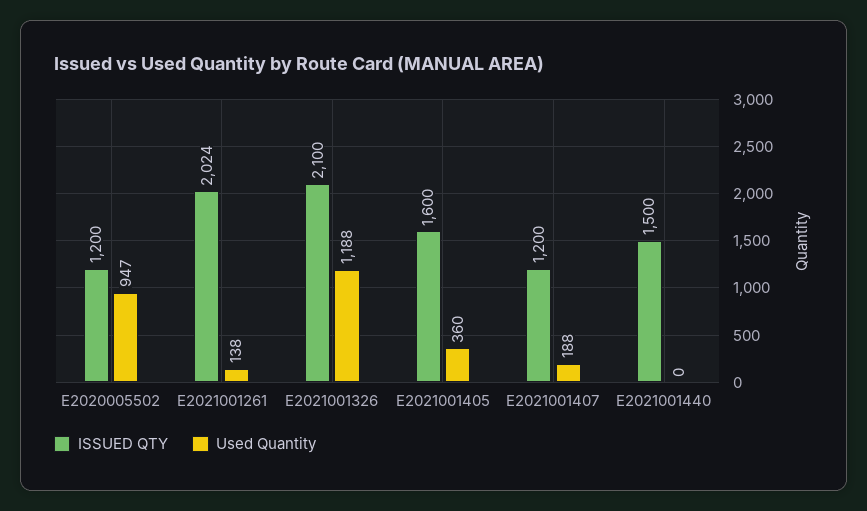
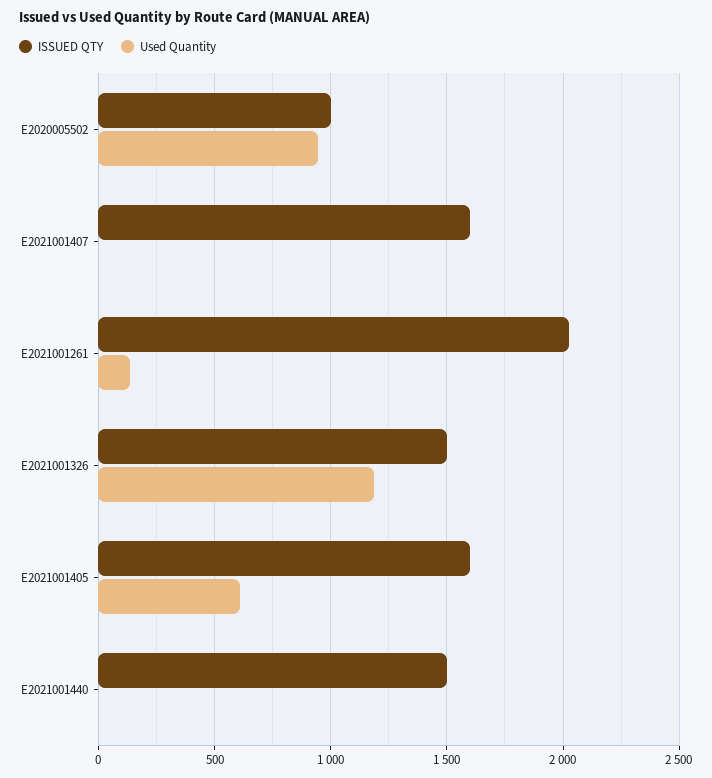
  {
    "ISSUED QTY": {
-     "E2020005502": 1200,
+     "E2020005502": 1000,
      "E2021001261": 2024,
-     "E2021001326": 2100,
+     "E2021001326": 1500,
      "E2021001405": 1600,
-     "E2021001407": 1200,
+     "E2021001407": 1600,
      "E2021001440": 1500
    },
    "Used Quantity": {
      "E2020005502": 947,
      "E2021001261": 138,
      "E2021001326": 1188,
-     "E2021001405": 360,
+     "E2021001405": 600,
-     "E2021001407": 188,
+     "E2021001407": 0,
      "E2021001440": 0
    }
  }

